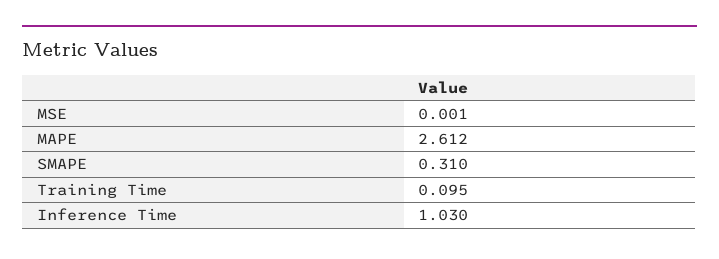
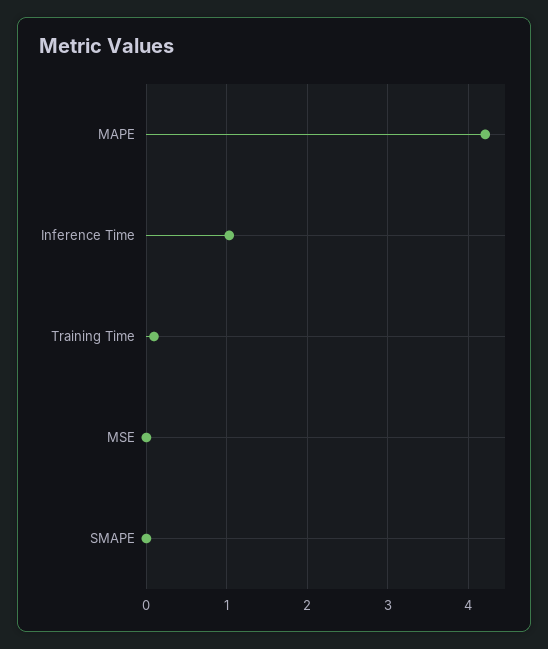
  {
    "MSE": 0.001,
-   "MAPE": 2.612,
+   "MAPE": 4.2,
-   "SMAPE": 0.31,
+   "SMAPE": 0,
    "Training Time": 0.095,
    "Inference Time": 1.03
  }

